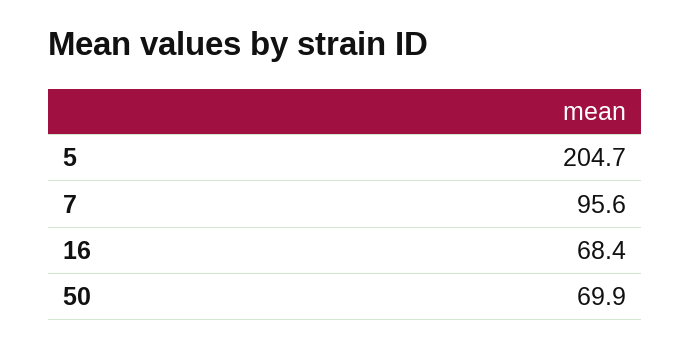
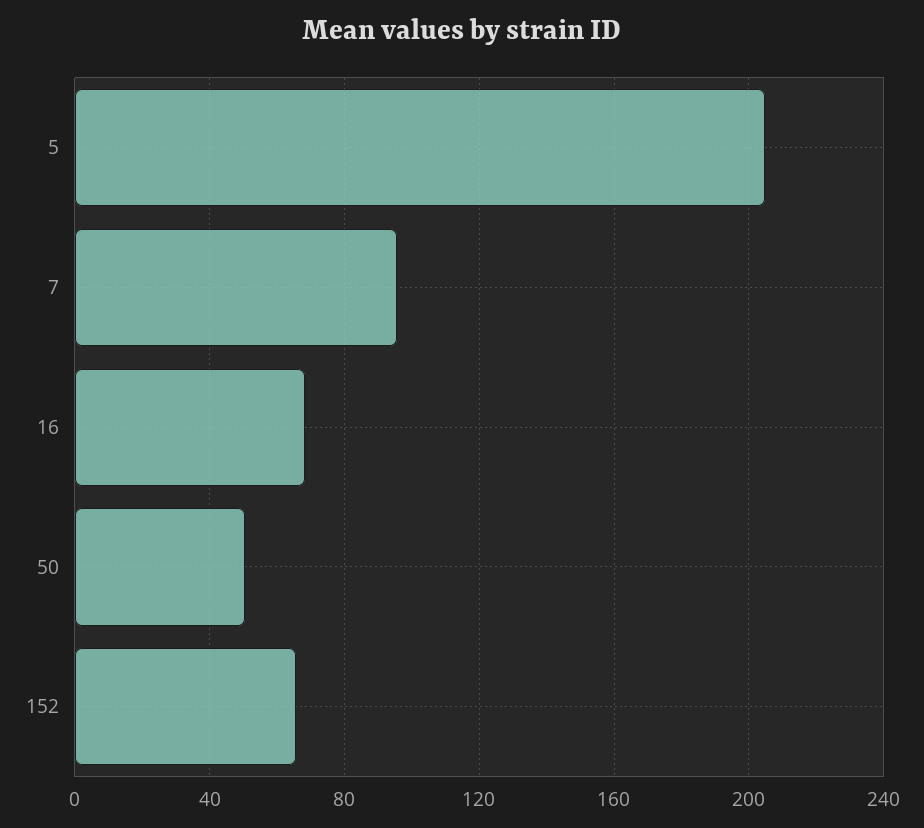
  {
    "5": 204.7,
    "7": 95.6,
    "16": 68.4,
-   "50": 69.9
+   "50": 50,
+   "152": 65
  }

